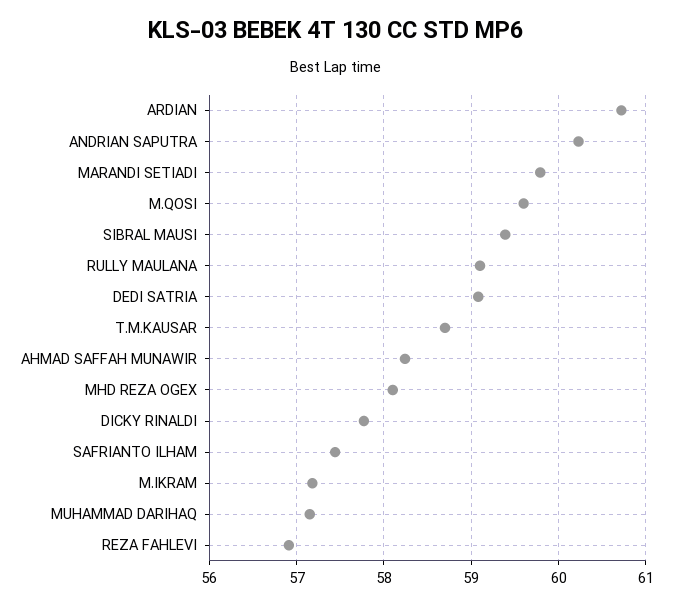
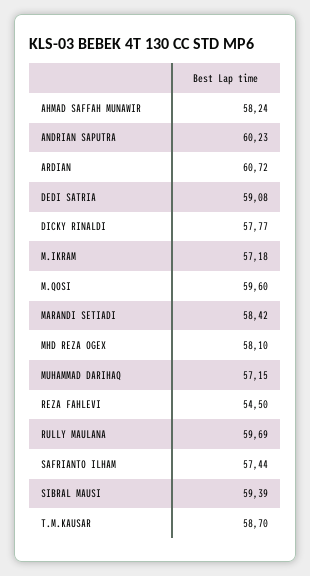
  {
    "ARDIAN": 60.72,
    "ANDRIAN SAPUTRA": 60.23,
-   "MARANDI SETIADI": 59.8,
+   "MARANDI SETIADI": 58.42,
    "M.QOSI": 59.6,
    "SIBRAL MAUSI": 59.39,
-   "RULLY MAULANA": 59.1,
+   "RULLY MAULANA": 59.69,
    "DEDI SATRIA": 59.08,
    "T.M.KAUSAR": 58.7,
    "AHMAD SAFFAH MUNAWIR": 58.24,
    "MHD REZA OGEX": 58.1,
    "DICKY RINALDI": 57.77,
    "SAFRIANTO ILHAM": 57.44,
    "M.IKRAM": 57.18,
    "MUHAMMAD DARIHAQ": 57.15,
-   "REZA FAHLEVI": 56.9
+   "REZA FAHLEVI": 54.5
  }

